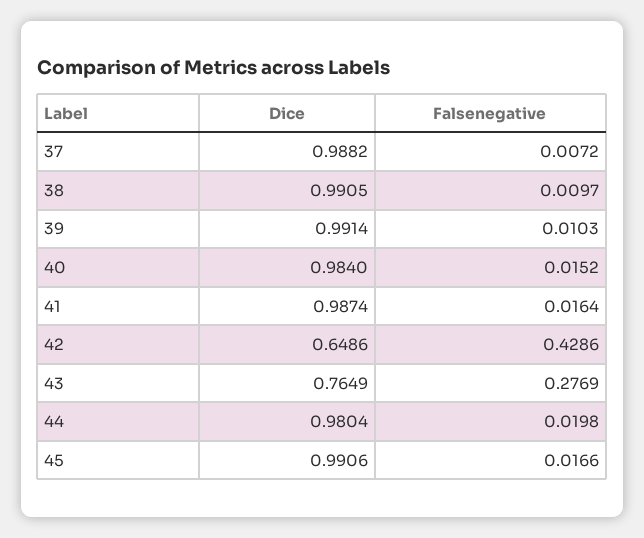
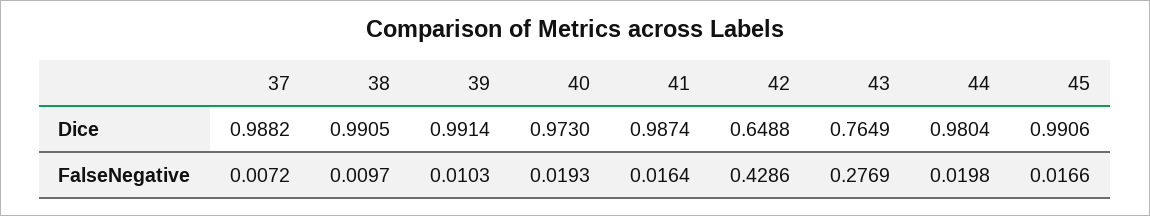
  {
    "Dice": {
      "37": 0.9882,
      "38": 0.9905,
      "39": 0.9914,
-     "40": 0.984,
+     "40": 0.973,
      "41": 0.9874,
-     "42": 0.6486,
+     "42": 0.6488,
      "43": 0.7649,
      "44": 0.9804,
      "45": 0.9906
    },
    "Falsenegative": {
      "37": 0.0072,
      "38": 0.0097,
      "39": 0.0103,
-     "40": 0.0152,
+     "40": 0.0193,
      "41": 0.0164,
      "42": 0.4286,
      "43": 0.2769,
      "44": 0.0198,
      "45": 0.0166
    }
  }

